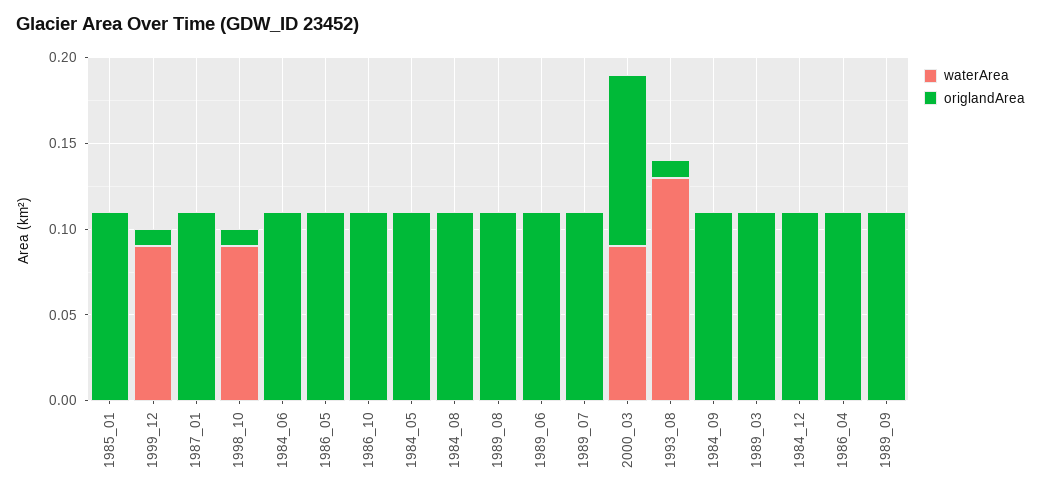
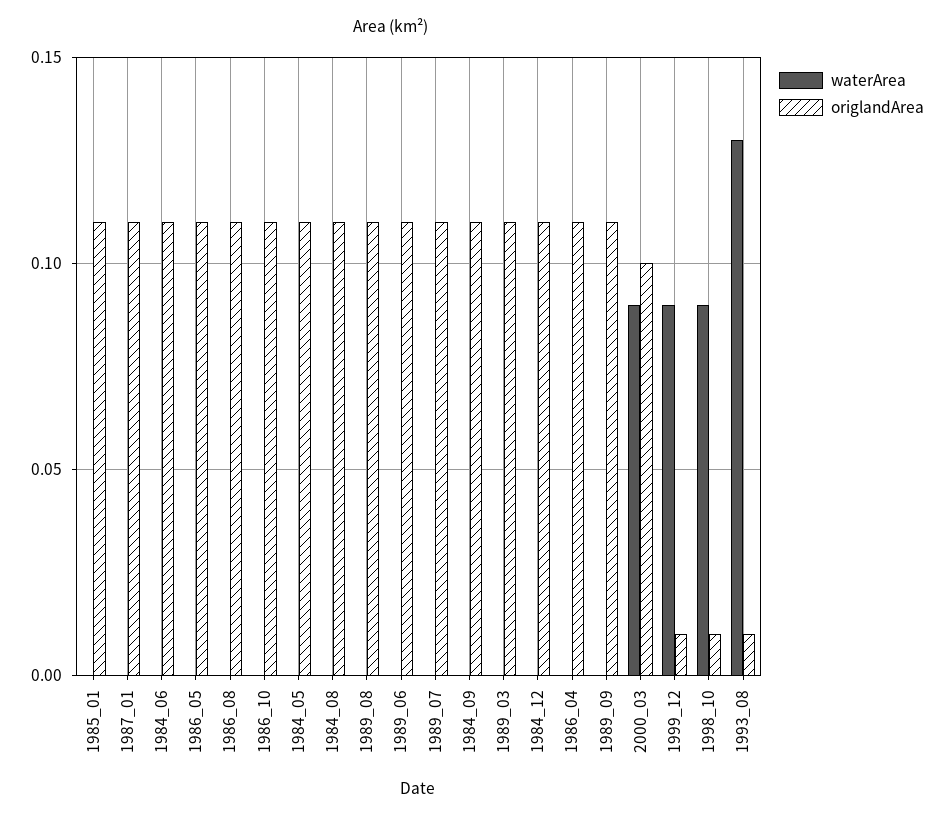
  {
    "waterArea": {
      "1985_01": 0,
      "1999_12": 0.09,
      "1987_01": 0,
      "1998_10": 0.09,
      "1984_06": 0,
      "1986_05": 0,
      "1986_10": 0,
      "1984_05": 0,
      "1984_08": 0,
      "1989_08": 0,
      "1989_06": 0,
      "1989_07": 0,
      "2000_03": 0.09,
      "1993_08": 0.13,
      "1984_09": 0,
      "1989_03": 0,
      "1984_12": 0,
      "1986_04": 0,
-     "1989_09": 0
+     "1989_09": 0,
+     "1986_08": 0
    },
    "origlandArea": {
      "1985_01": 0.11,
      "1999_12": 0.01,
      "1987_01": 0.11,
      "1998_10": 0.01,
      "1984_06": 0.11,
      "1986_05": 0.11,
      "1986_10": 0.11,
      "1984_05": 0.11,
      "1984_08": 0.11,
      "1989_08": 0.11,
      "1989_06": 0.11,
      "1989_07": 0.11,
      "2000_03": 0.1,
      "1993_08": 0.01,
      "1984_09": 0.11,
      "1989_03": 0.11,
      "1984_12": 0.11,
      "1986_04": 0.11,
-     "1989_09": 0.11
+     "1989_09": 0.11,
+     "1986_08": 0.11
    }
  }

